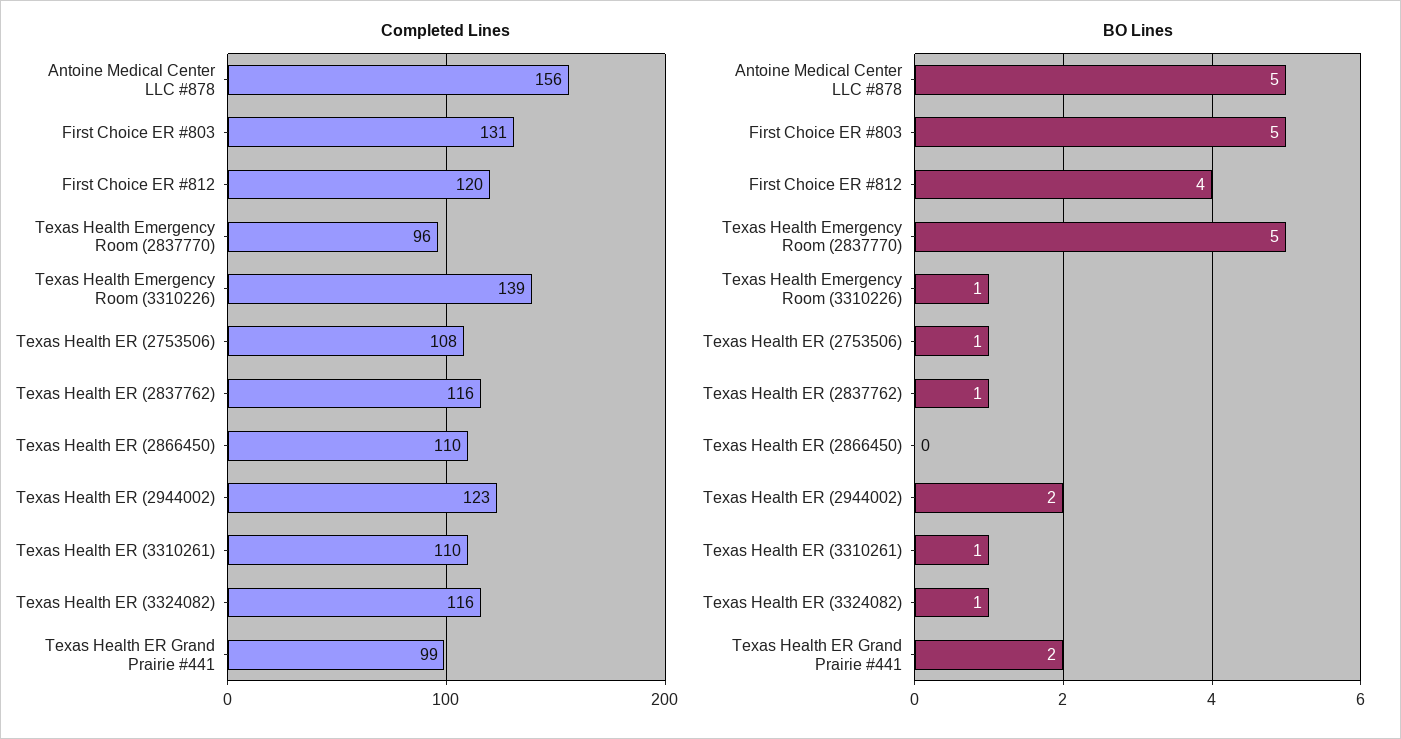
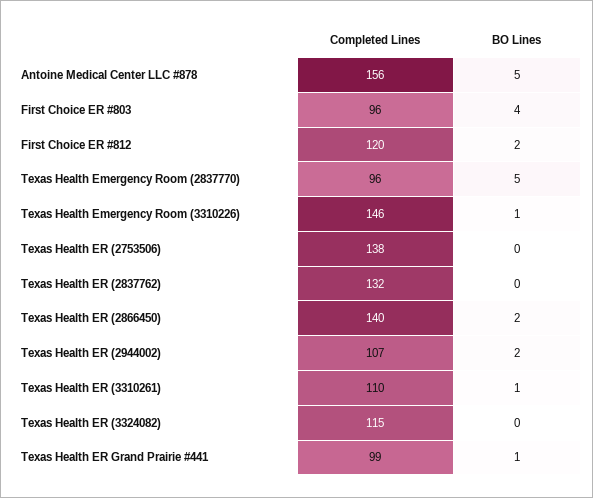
  {
    "Completed Lines": {
      "Antoine Medical Center LLC #878": 156,
-     "First Choice ER #803": 131,
+     "First Choice ER #803": 96,
      "First Choice ER #812": 120,
      "Texas Health Emergency Room (2837770)": 96,
-     "Texas Health Emergency Room (3310226)": 139,
+     "Texas Health Emergency Room (3310226)": 146,
-     "Texas Health ER (2753506)": 108,
+     "Texas Health ER (2753506)": 138,
-     "Texas Health ER (2837762)": 116,
+     "Texas Health ER (2837762)": 132,
-     "Texas Health ER (2866450)": 110,
+     "Texas Health ER (2866450)": 140,
-     "Texas Health ER (2944002)": 123,
+     "Texas Health ER (2944002)": 107,
      "Texas Health ER (3310261)": 110,
-     "Texas Health ER (3324082)": 116,
+     "Texas Health ER (3324082)": 115,
      "Texas Health ER Grand Prairie #441": 99
    },
    "BO Lines": {
      "Antoine Medical Center LLC #878": 5,
-     "First Choice ER #803": 5,
+     "First Choice ER #803": 4,
-     "First Choice ER #812": 4,
+     "First Choice ER #812": 2,
      "Texas Health Emergency Room (2837770)": 5,
      "Texas Health Emergency Room (3310226)": 1,
-     "Texas Health ER (2753506)": 1,
+     "Texas Health ER (2753506)": 0,
-     "Texas Health ER (2837762)": 1,
+     "Texas Health ER (2837762)": 0,
-     "Texas Health ER (2866450)": 0,
+     "Texas Health ER (2866450)": 2,
      "Texas Health ER (2944002)": 2,
      "Texas Health ER (3310261)": 1,
-     "Texas Health ER (3324082)": 1,
+     "Texas Health ER (3324082)": 0,
-     "Texas Health ER Grand Prairie #441": 2
+     "Texas Health ER Grand Prairie #441": 1
    }
  }

